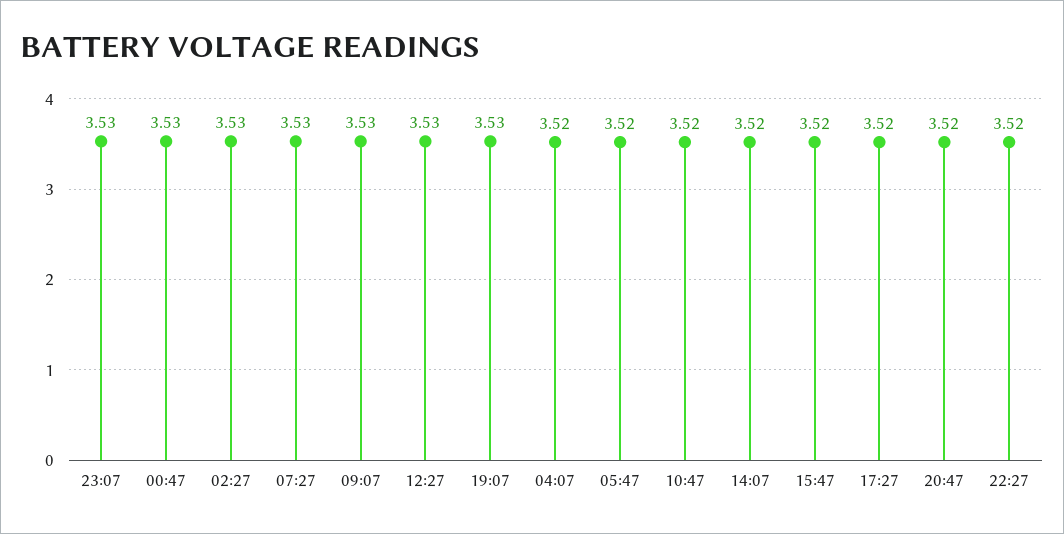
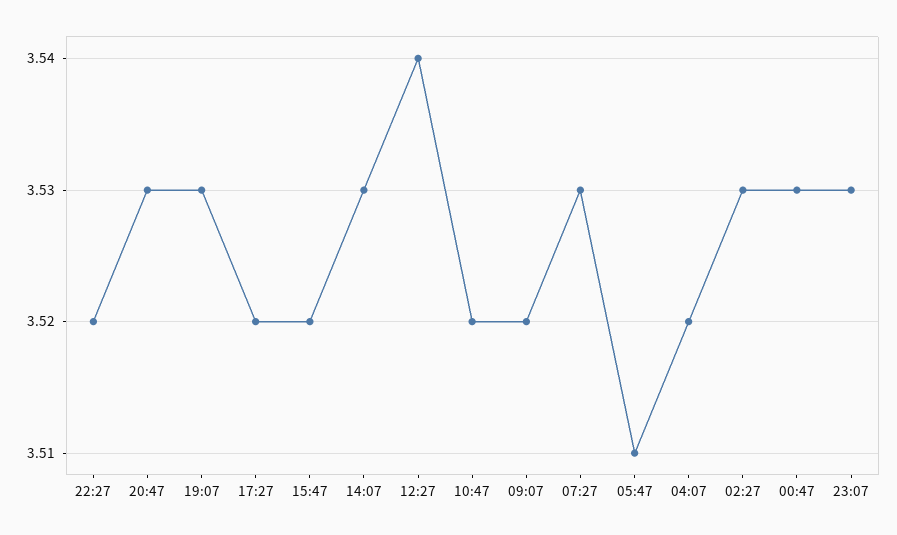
  {
    "23:07": 3.53,
    "00:47": 3.53,
    "02:27": 3.53,
    "07:27": 3.53,
-   "09:07": 3.53,
+   "09:07": 3.52,
-   "12:27": 3.53,
+   "12:27": 3.54,
    "19:07": 3.53,
    "04:07": 3.52,
-   "05:47": 3.52,
+   "05:47": 3.51,
    "10:47": 3.52,
-   "14:07": 3.52,
+   "14:07": 3.53,
    "15:47": 3.52,
    "17:27": 3.52,
-   "20:47": 3.52,
+   "20:47": 3.53,
    "22:27": 3.52
  }

